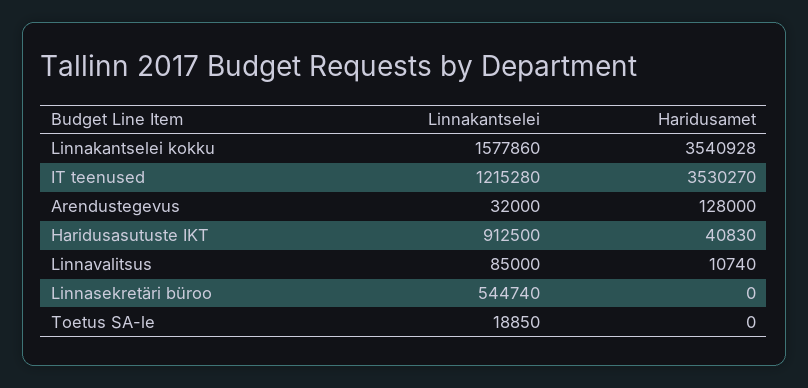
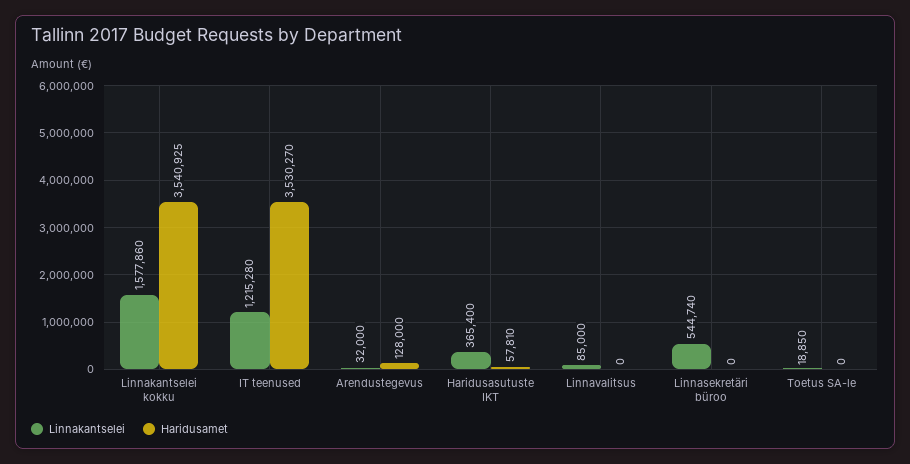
  {
    "Linnakantselei": {
      "Linnakantselei kokku": 1577860,
      "IT teenused": 1215280,
      "Arendustegevus": 32000,
-     "Haridusasutuste IKT": 912500,
+     "Haridusasutuste IKT": 365400,
      "Linnavalitsus": 85000,
      "Linnasekretäri büroo": 544740,
      "Toetus SA-le": 18850
    },
    "Haridusamet": {
-     "Linnakantselei kokku": 3540928,
+     "Linnakantselei kokku": 3540925,
      "IT teenused": 3530270,
      "Arendustegevus": 128000,
-     "Haridusasutuste IKT": 40830,
+     "Haridusasutuste IKT": 57810,
-     "Linnavalitsus": 10740,
+     "Linnavalitsus": 0,
      "Linnasekretäri büroo": 0,
      "Toetus SA-le": 0
    }
  }

